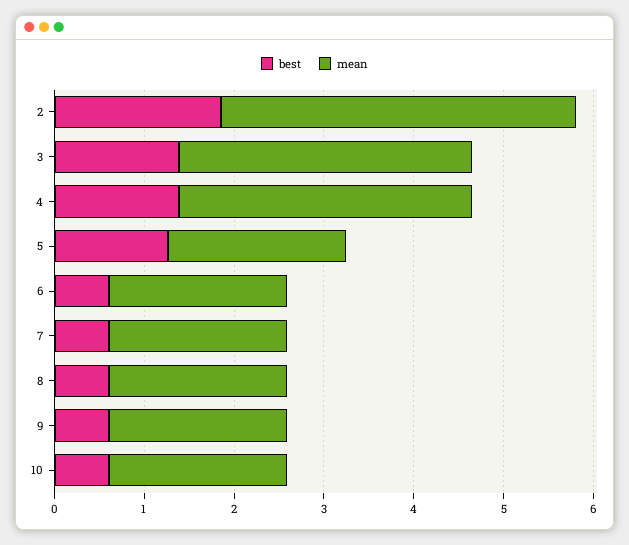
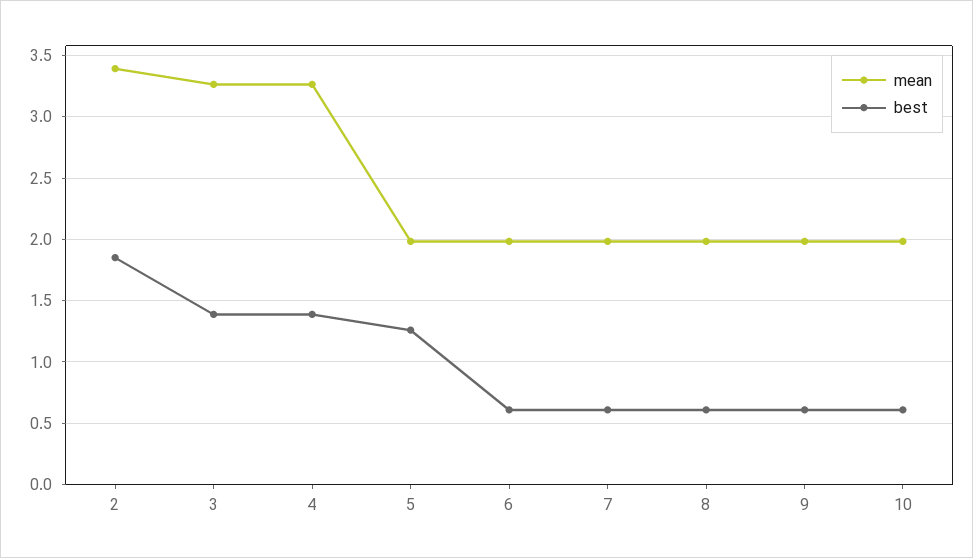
  {
    "best": {
      "2": 1.85,
      "3": 1.4,
      "4": 1.4,
      "5": 1.25,
      "6": 0.6,
      "7": 0.6,
      "8": 0.6,
      "9": 0.6,
      "10": 0.6
    },
    "mean": {
-     "2": 4,
+     "2": 3.4,
      "3": 3.25,
      "4": 3.25,
      "5": 2,
      "6": 2,
      "7": 2,
      "8": 2,
      "9": 2,
      "10": 2
    }
  }

